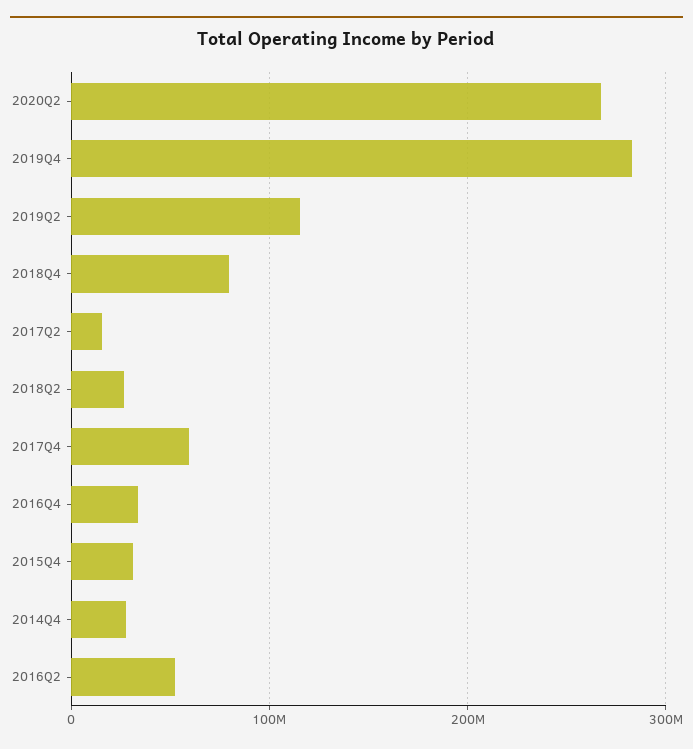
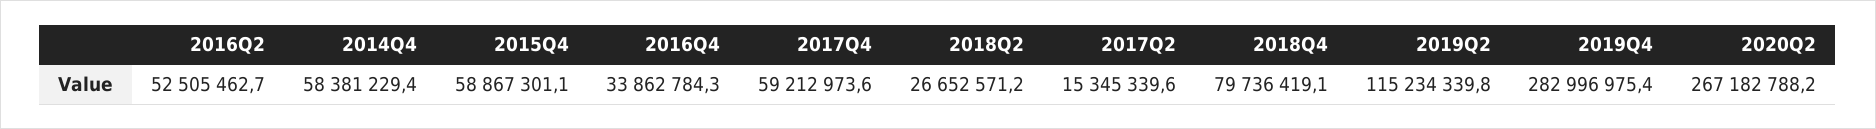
  {
    "2020Q2": 267182788.2,
    "2019Q4": 282996975.4,
    "2019Q2": 115234339.8,
    "2018Q4": 79736419.1,
    "2017Q2": 15345339.6,
    "2018Q2": 26652571.2,
    "2017Q4": 59212973.6,
    "2016Q4": 33862784.3,
-   "2015Q4": 30000000,
+   "2015Q4": 58867301.1,
-   "2014Q4": 30000000,
+   "2014Q4": 58381229.4,
    "2016Q2": 52505462.7
  }

